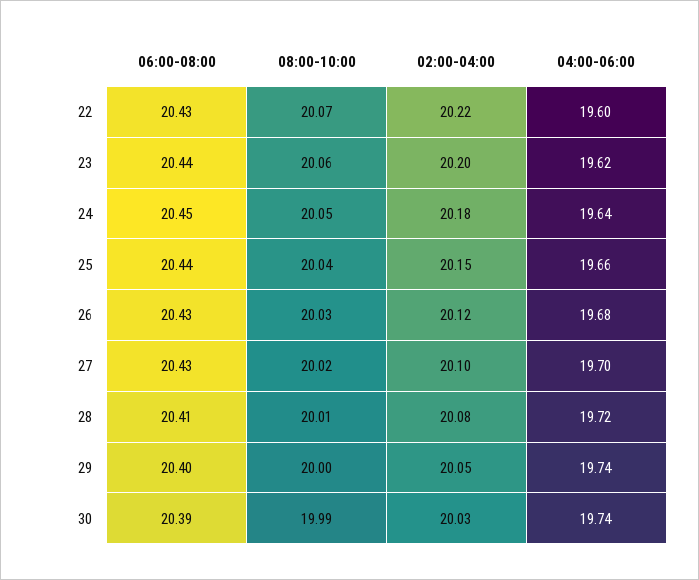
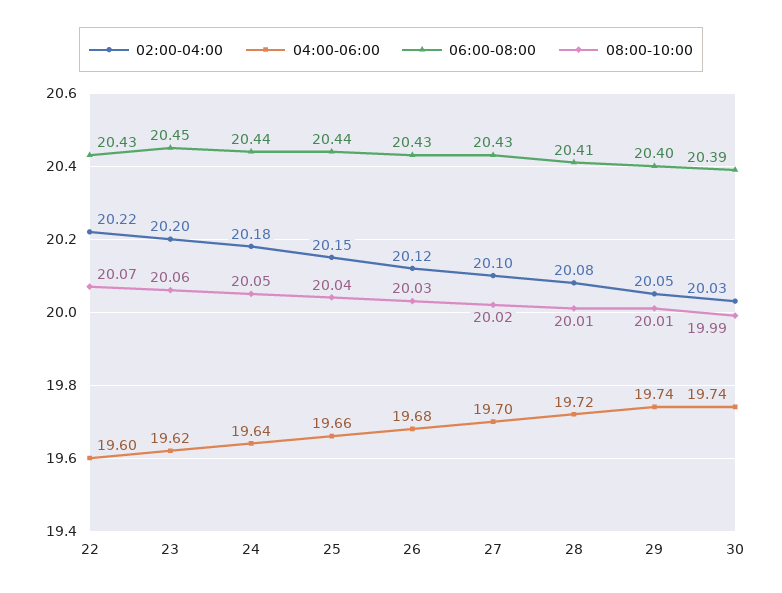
  {
    "06:00-08:00": {
      "22": 20.43,
-     "23": 20.44,
+     "23": 20.45,
-     "24": 20.45,
+     "24": 20.44,
      "25": 20.44,
      "26": 20.43,
      "27": 20.43,
      "28": 20.41,
      "29": 20.4,
      "30": 20.39
    },
    "08:00-10:00": {
      "22": 20.07,
      "23": 20.06,
      "24": 20.05,
      "25": 20.04,
      "26": 20.03,
      "27": 20.02,
      "28": 20.01,
-     "29": 20,
+     "29": 20.01,
      "30": 19.99
    },
    "02:00-04:00": {
      "22": 20.22,
      "23": 20.2,
      "24": 20.18,
      "25": 20.15,
      "26": 20.12,
      "27": 20.1,
      "28": 20.08,
      "29": 20.05,
      "30": 20.03
    },
    "04:00-06:00": {
      "22": 19.6,
      "23": 19.62,
      "24": 19.64,
      "25": 19.66,
      "26": 19.68,
      "27": 19.7,
      "28": 19.72,
      "29": 19.74,
      "30": 19.74
    }
  }

